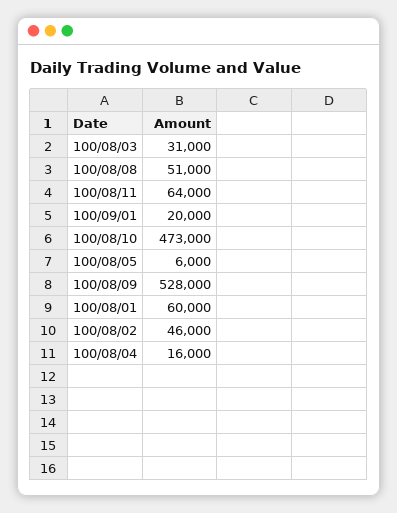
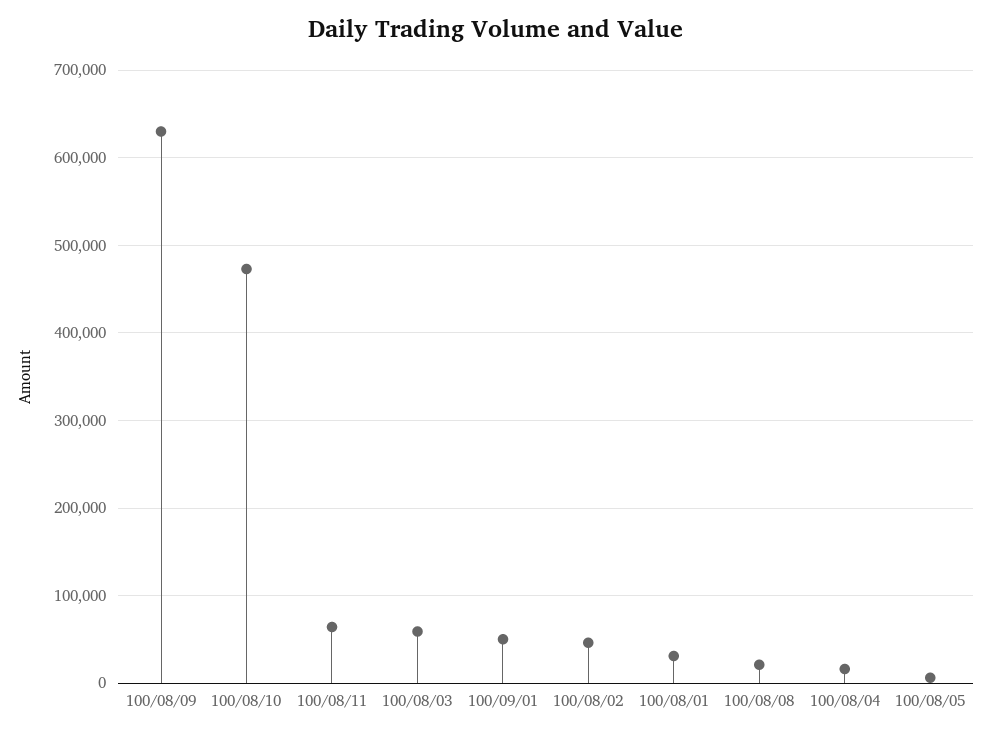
  {
-   "100/08/03": 31000,
+   "100/08/03": 60000,
-   "100/08/08": 51000,
+   "100/08/08": 20000,
    "100/08/11": 64000,
-   "100/09/01": 20000,
+   "100/09/01": 50000,
    "100/08/10": 473000,
    "100/08/05": 6000,
-   "100/08/09": 528000,
+   "100/08/09": 630000,
-   "100/08/01": 60000,
+   "100/08/01": 30000,
    "100/08/02": 46000,
    "100/08/04": 16000
  }

